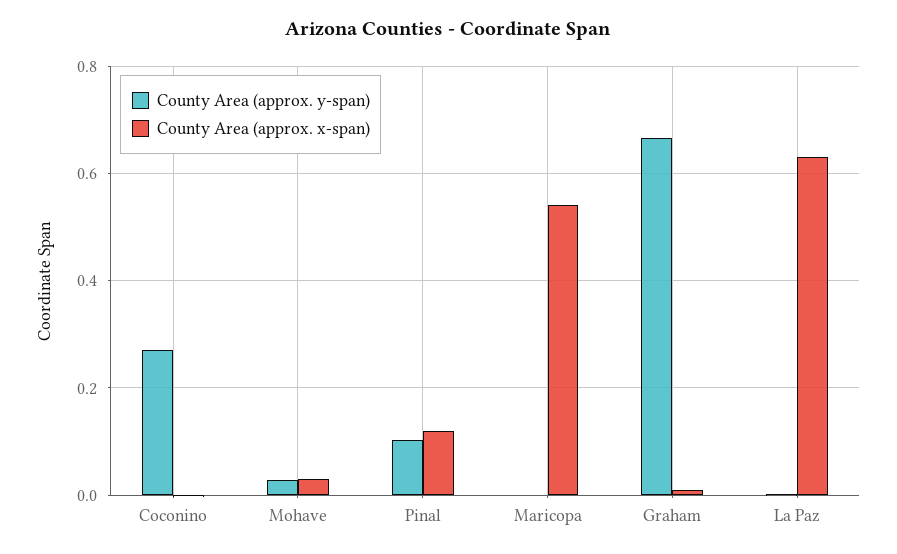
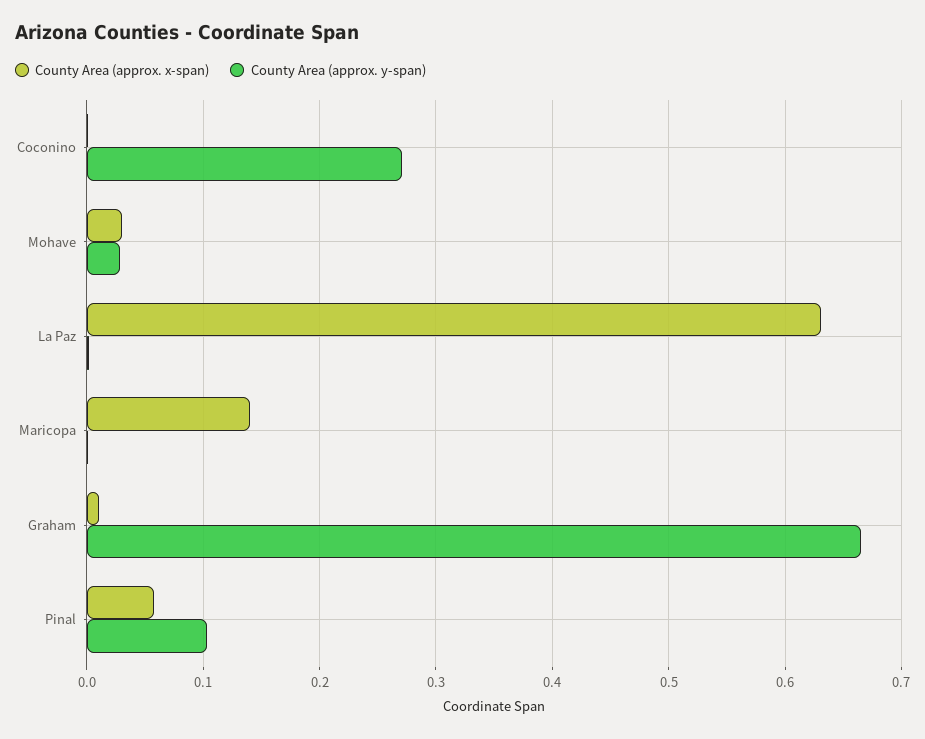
  {
    "County Area (approx. y-span)": {
      "Coconino": 0.27,
      "Mohave": 0.03,
      "Pinal": 0.1,
      "Maricopa": 0,
      "Graham": 0.67,
      "La Paz": 0
    },
    "County Area (approx. x-span)": {
      "Coconino": 0,
      "Mohave": 0.03,
-     "Pinal": 0.12,
+     "Pinal": 0.06,
-     "Maricopa": 0.54,
+     "Maricopa": 0.14,
      "Graham": 0.01,
      "La Paz": 0.63
    }
  }

